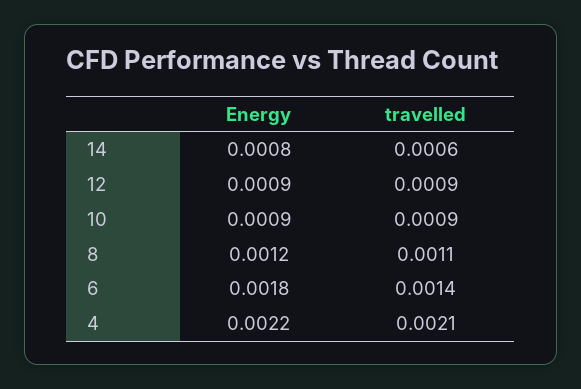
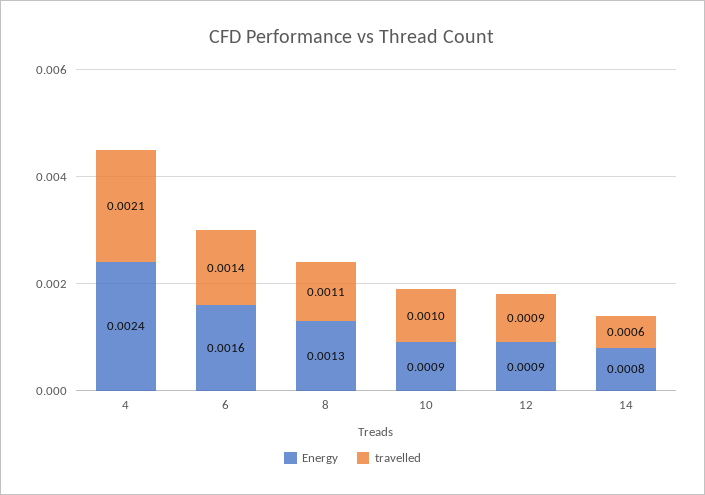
  {
    "Energy": {
      "14": 0.0008,
      "12": 0.0009,
      "10": 0.0009,
-     "8": 0.0012,
+     "8": 0.0013,
-     "6": 0.0018,
+     "6": 0.0016,
-     "4": 0.0022
+     "4": 0.0024
    },
    "travelled": {
      "14": 0.0006,
      "12": 0.0009,
-     "10": 0.0009,
+     "10": 0.001,
      "8": 0.0011,
      "6": 0.0014,
      "4": 0.0021
    }
  }

